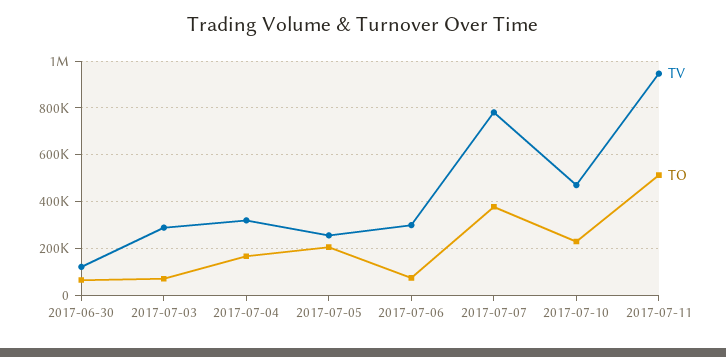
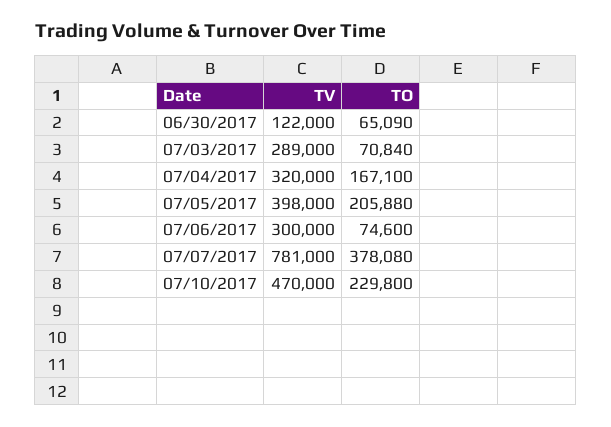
  {
    "TV": {
      "2017-06-30": 122000,
      "2017-07-03": 289000,
      "2017-07-04": 320000,
-     "2017-07-05": 250000,
+     "2017-07-05": 398000,
      "2017-07-06": 300000,
      "2017-07-07": 781000,
-     "2017-07-10": 470000,
+     "2017-07-10": 470000
-     "2017-07-11": 950000
    },
    "TO": {
      "2017-06-30": 65090,
      "2017-07-03": 70840,
      "2017-07-04": 167100,
      "2017-07-05": 205880,
      "2017-07-06": 74600,
      "2017-07-07": 378080,
-     "2017-07-10": 229800,
+     "2017-07-10": 229800
-     "2017-07-11": 500000
    }
  }

